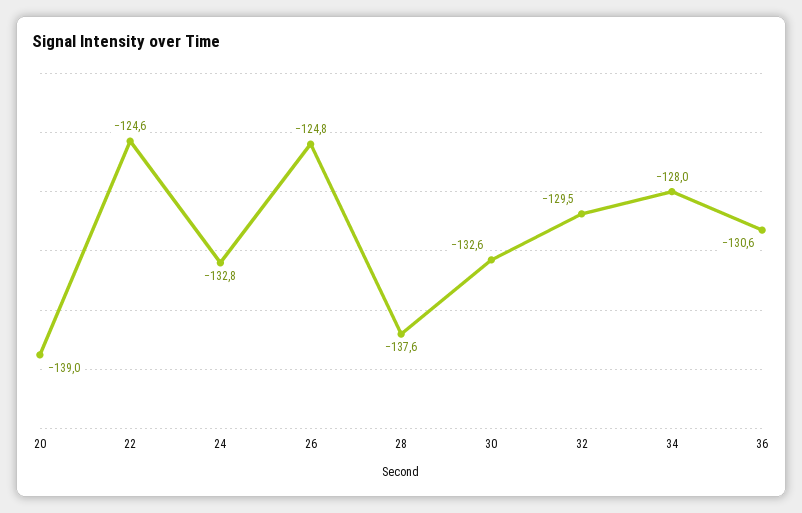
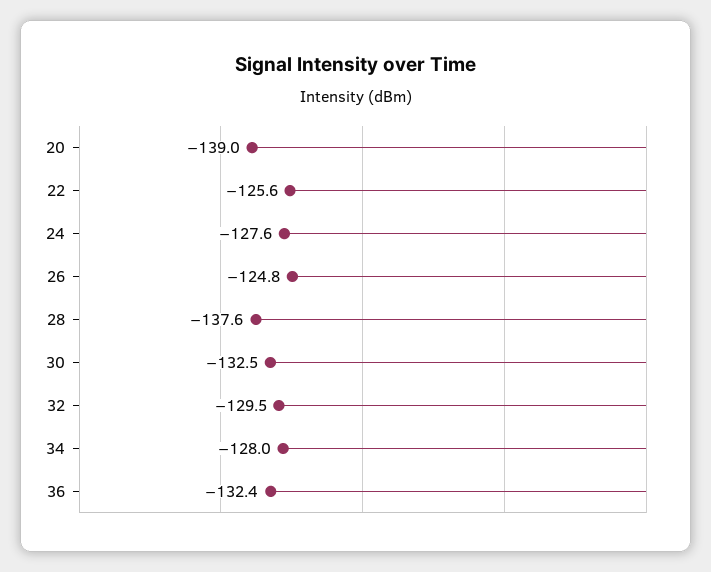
  {
    "20": -139,
-   "22": -124.6,
+   "22": -125.6,
-   "24": -132.8,
+   "24": -127.6,
    "26": -124.8,
    "28": -137.6,
-   "30": -132.6,
+   "30": -132.5,
    "32": -129.5,
    "34": -128,
-   "36": -130.6
+   "36": -132.4
  }

